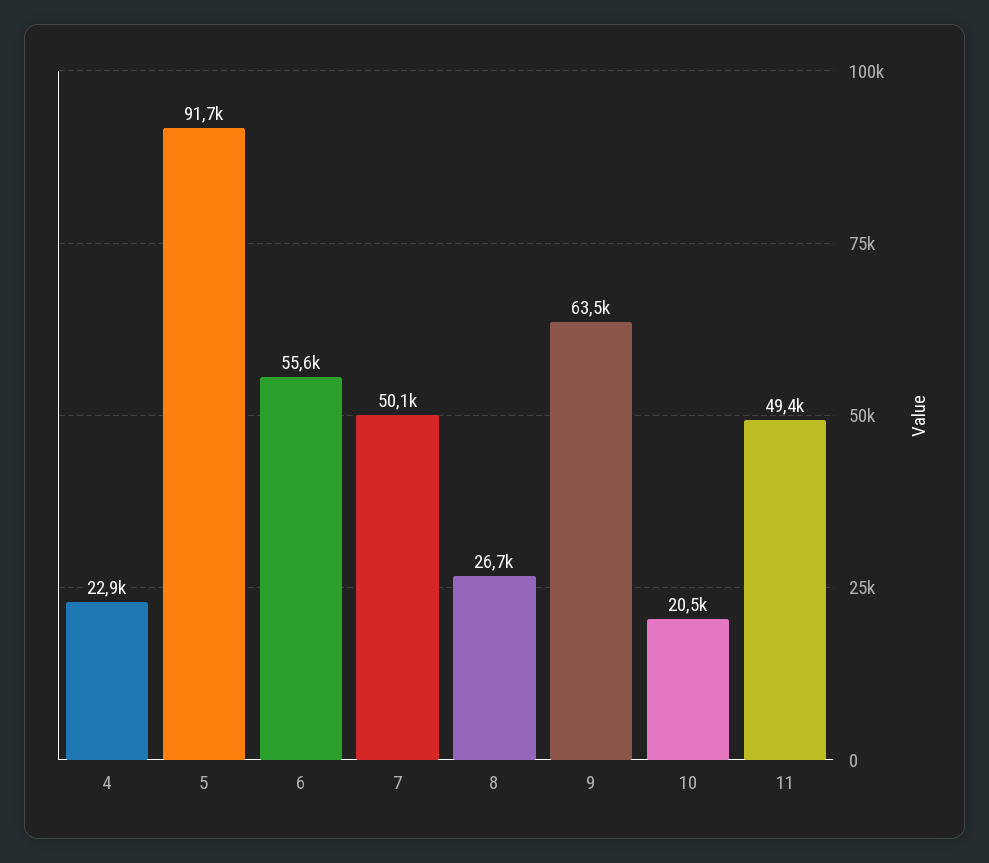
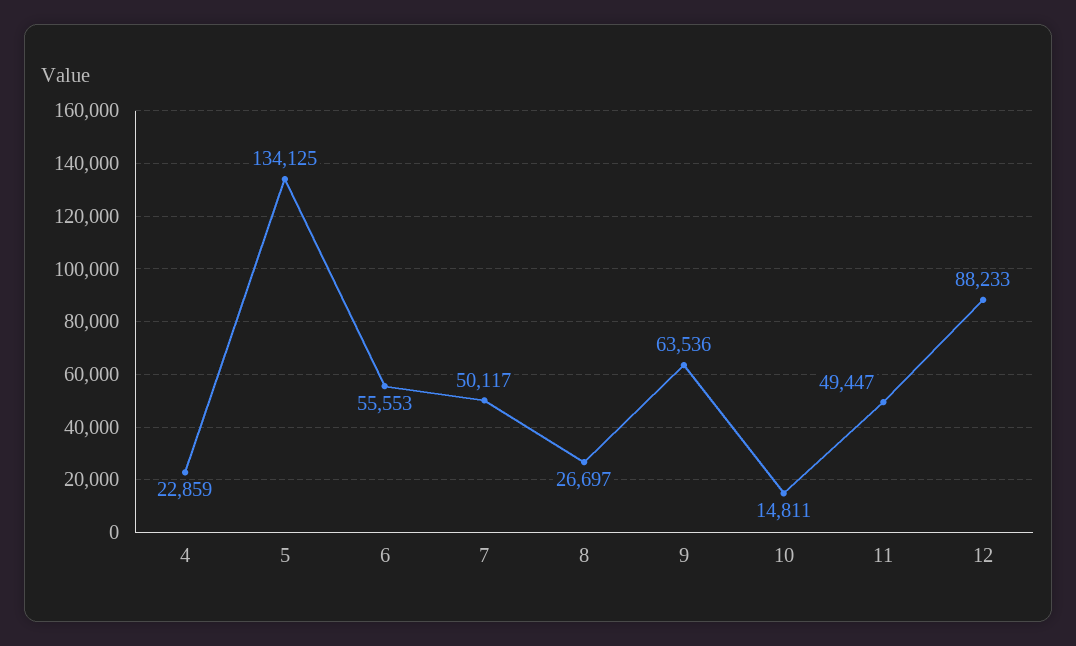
  {
    "4": 22859,
-   "5": 91700,
+   "5": 134125,
    "6": 55553,
    "7": 50117,
    "8": 26697,
    "9": 63536,
-   "10": 20500,
+   "10": 14811,
-   "11": 49447
+   "11": 49447,
+   "12": 88233
  }

